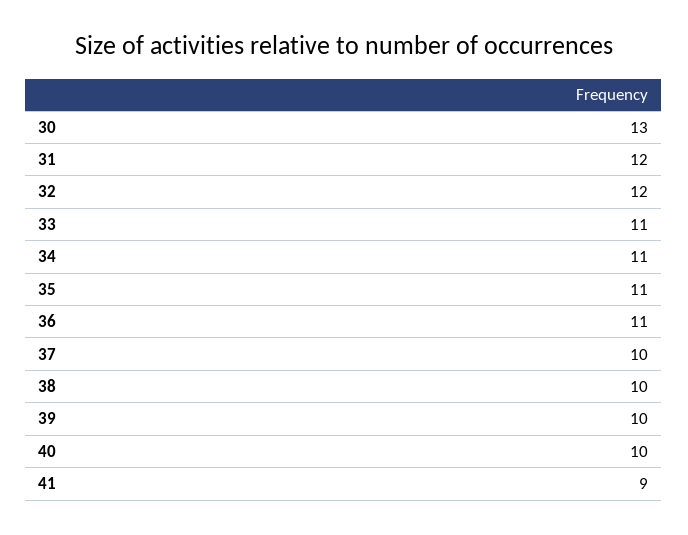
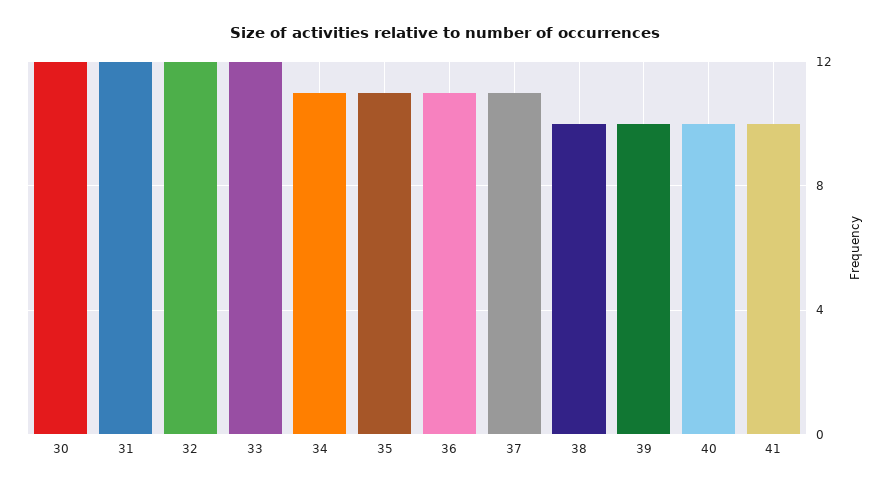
  {
-   "30": 13,
+   "30": 12,
    "31": 12,
    "32": 12,
-   "33": 11,
+   "33": 12,
    "34": 11,
    "35": 11,
    "36": 11,
-   "37": 10,
+   "37": 11,
    "38": 10,
    "39": 10,
    "40": 10,
-   "41": 9
+   "41": 10
  }

